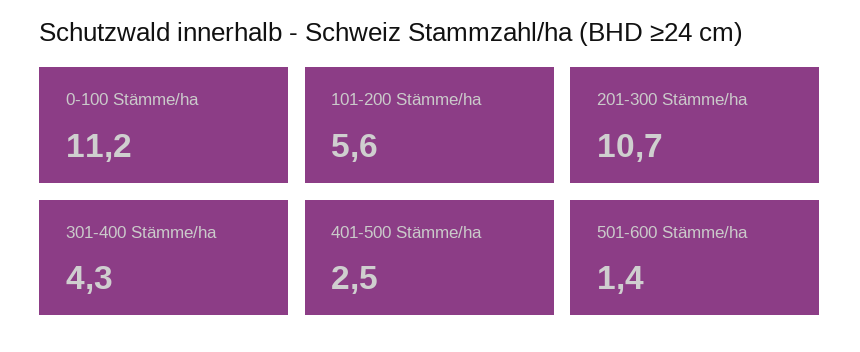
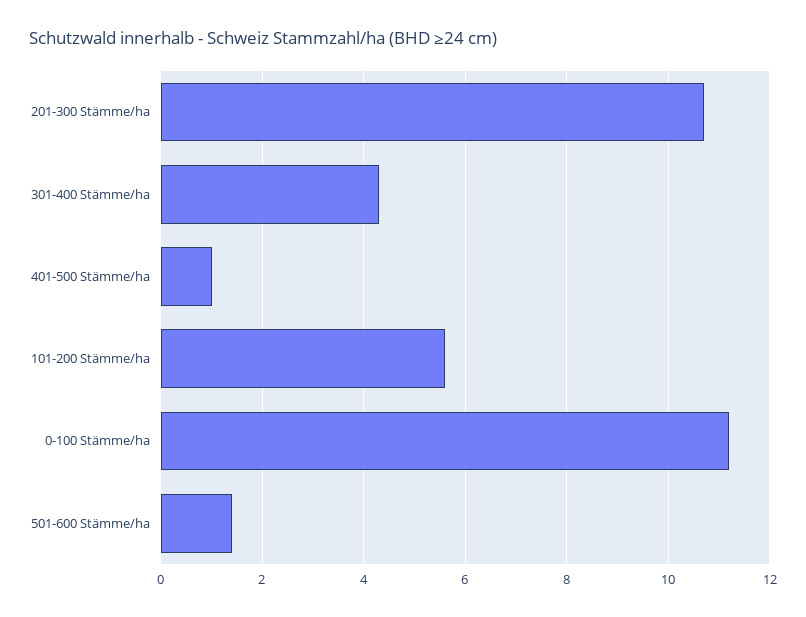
  {
    "0-100 Stämme/ha": 11.2,
    "101-200 Stämme/ha": 5.6,
    "201-300 Stämme/ha": 10.7,
    "301-400 Stämme/ha": 4.3,
-   "401-500 Stämme/ha": 2.5,
+   "401-500 Stämme/ha": 1,
    "501-600 Stämme/ha": 1.4
  }

